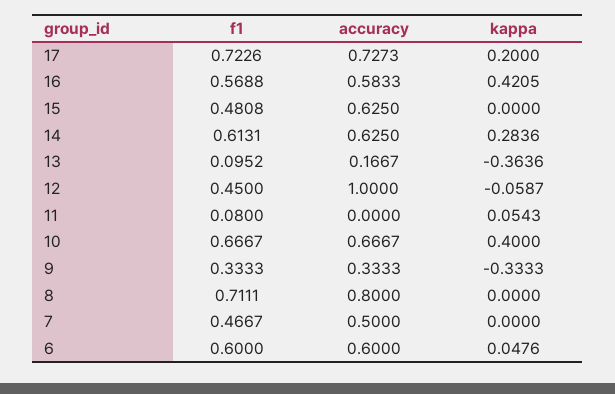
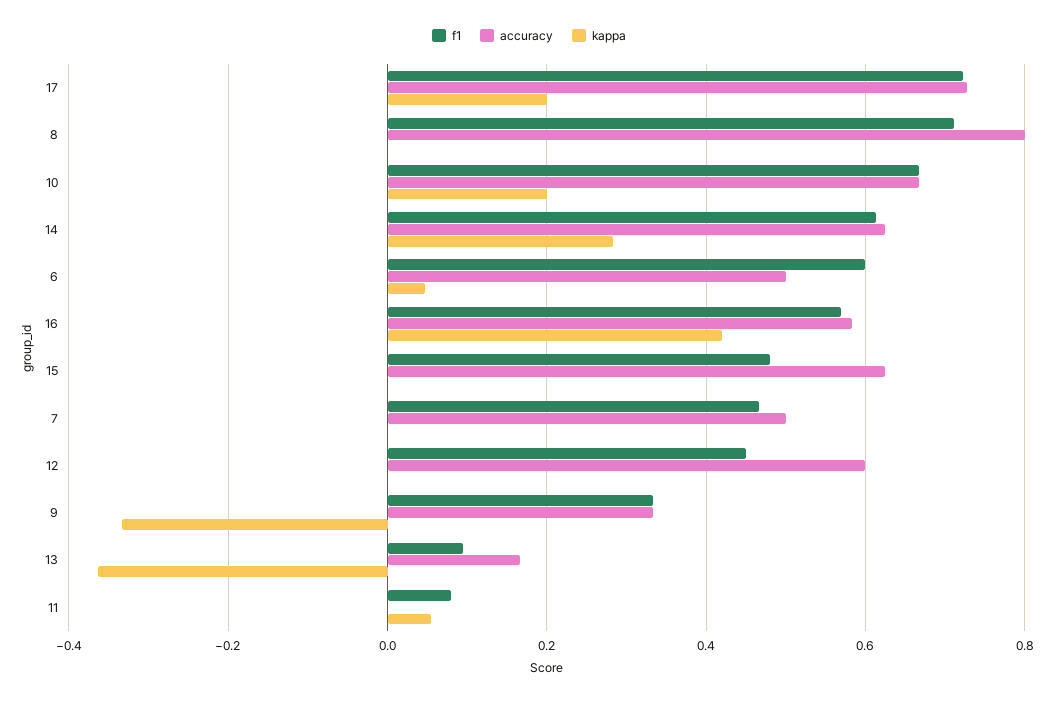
  {
    "f1": {
      "17": 0.7226,
      "16": 0.5688,
      "15": 0.4808,
      "14": 0.6131,
      "13": 0.0952,
      "12": 0.45,
      "11": 0.08,
      "10": 0.6667,
      "9": 0.3333,
      "8": 0.7111,
      "7": 0.4667,
      "6": 0.6
    },
    "accuracy": {
      "17": 0.7273,
      "16": 0.5833,
      "15": 0.625,
      "14": 0.625,
      "13": 0.1667,
-     "12": 1,
+     "12": 0.6,
      "11": 0,
      "10": 0.6667,
      "9": 0.3333,
      "8": 0.8,
      "7": 0.5,
-     "6": 0.6
+     "6": 0.5
    },
    "kappa": {
      "17": 0.2,
      "16": 0.4205,
      "15": 0,
      "14": 0.2836,
      "13": -0.3636,
-     "12": -0.0587,
+     "12": 0,
      "11": 0.0543,
-     "10": 0.4,
+     "10": 0.2,
      "9": -0.3333,
      "8": 0,
      "7": 0,
      "6": 0.0476
    }
  }

